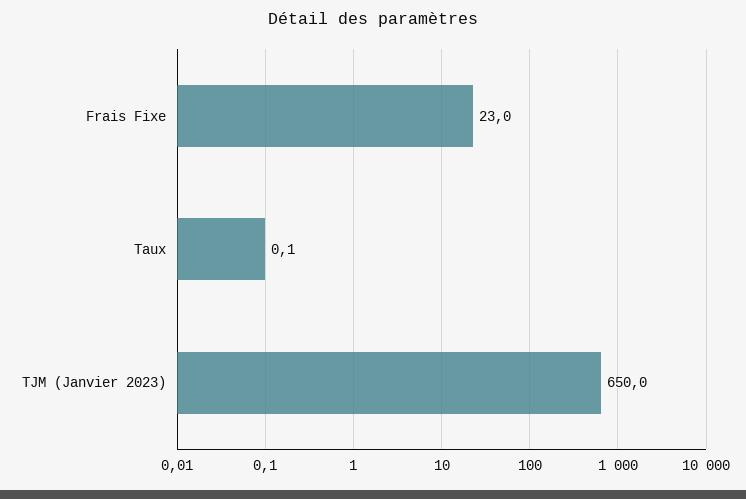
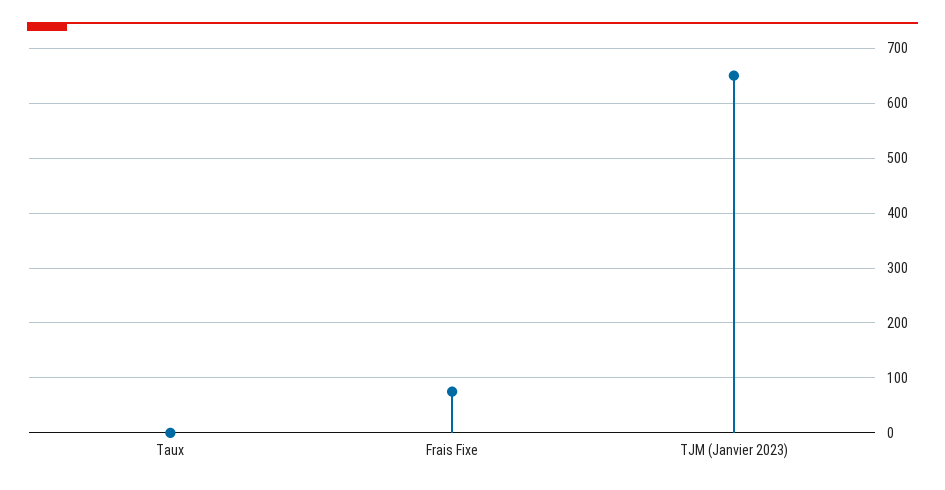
  {
-   "Frais Fixe": 23,
+   "Frais Fixe": 80,
    "Taux": 0.1,
    "TJM (Janvier 2023)": 650
  }

